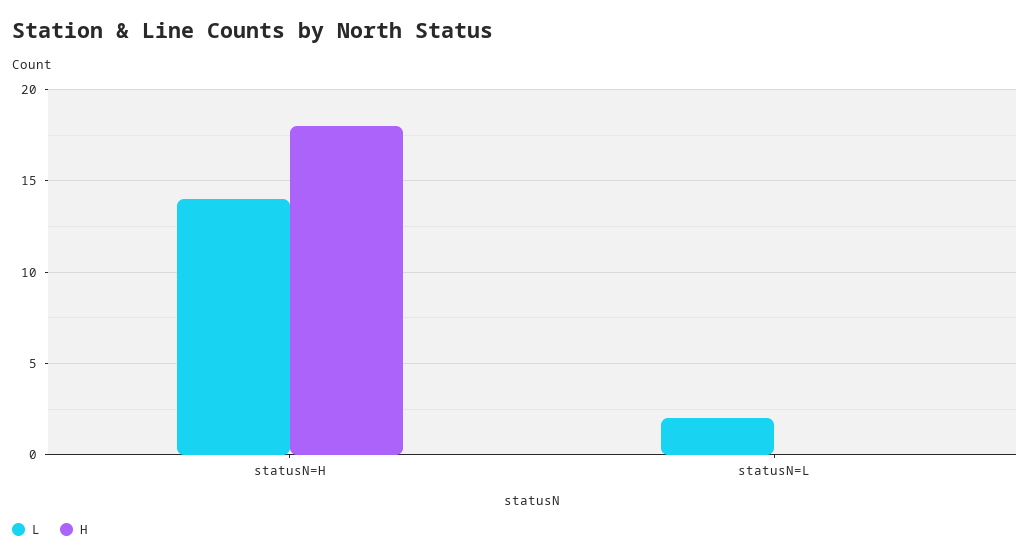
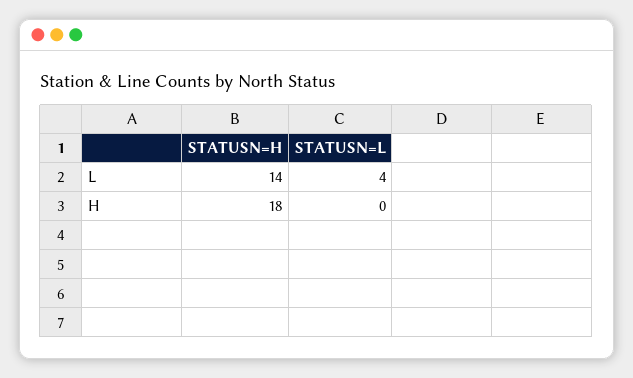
  {
    "L": {
      "statusN=H": 14,
-     "statusN=L": 2
+     "statusN=L": 4
    },
    "H": {
      "statusN=H": 18,
      "statusN=L": 0
    }
  }

